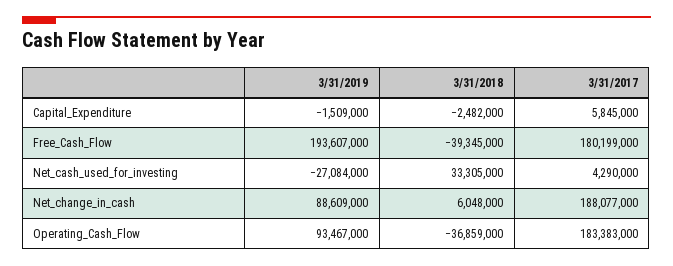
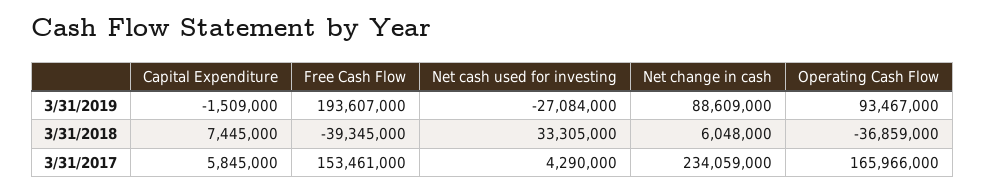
  {
    "3/31/2019": {
      "Capital_Expenditure": -1509000,
      "Free_Cash_Flow": 193607000,
      "Net_cash_used_for_investing": -27084000,
      "Net_change_in_cash": 88609000,
      "Operating_Cash_Flow": 93467000
    },
    "3/31/2018": {
-     "Capital_Expenditure": -2482000,
+     "Capital_Expenditure": 7445000,
      "Free_Cash_Flow": -39345000,
      "Net_cash_used_for_investing": 33305000,
      "Net_change_in_cash": 6048000,
      "Operating_Cash_Flow": -36859000
    },
    "3/31/2017": {
      "Capital_Expenditure": 5845000,
-     "Free_Cash_Flow": 180199000,
+     "Free_Cash_Flow": 153461000,
      "Net_cash_used_for_investing": 4290000,
-     "Net_change_in_cash": 188077000,
+     "Net_change_in_cash": 234059000,
-     "Operating_Cash_Flow": 183383000
+     "Operating_Cash_Flow": 165966000
    }
  }

